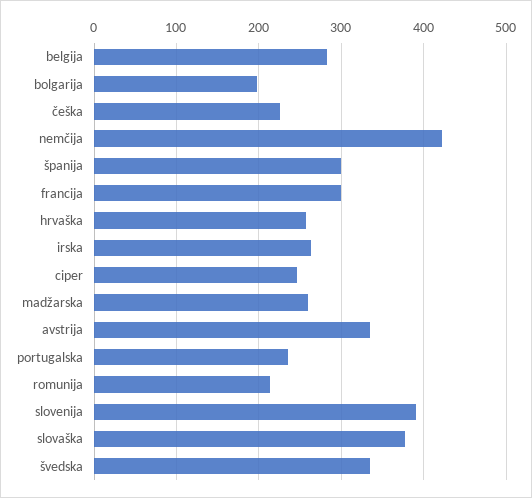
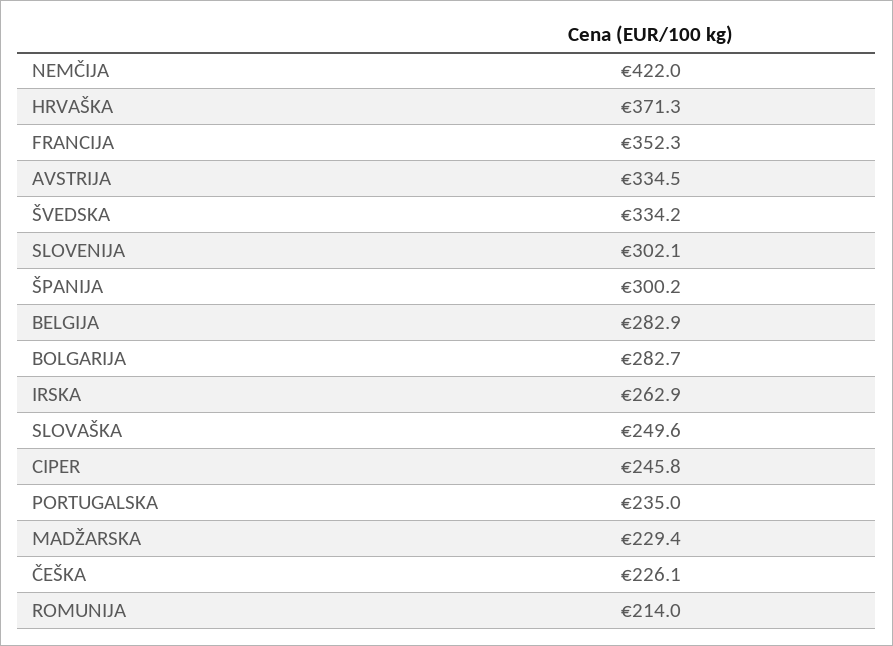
  {
    "belgija": 282.9,
-   "bolgarija": 200,
+   "bolgarija": 282.7,
    "češka": 226.1,
    "nemčija": 422,
    "španija": 300.2,
-   "francija": 300,
+   "francija": 352.3,
-   "hrvaška": 260,
+   "hrvaška": 371.3,
    "irska": 262.9,
    "ciper": 245.8,
-   "madžarska": 260,
+   "madžarska": 229.4,
    "avstrija": 334.5,
    "portugalska": 235,
    "romunija": 214,
-   "slovenija": 390,
+   "slovenija": 302.1,
-   "slovaška": 380,
+   "slovaška": 249.6,
    "švedska": 334.2
  }

